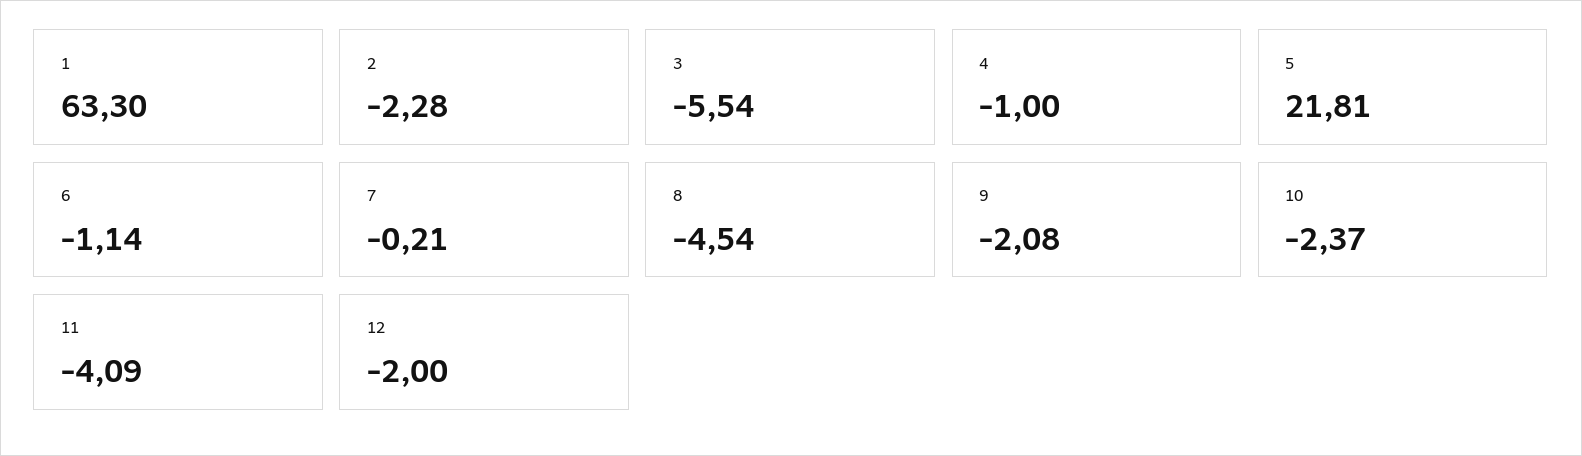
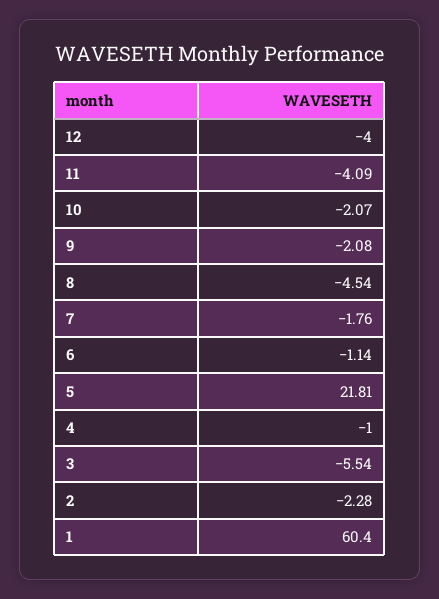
  {
-   "1": 63.3,
+   "1": 60.4,
    "2": -2.28,
    "3": -5.54,
    "4": -1,
    "5": 21.81,
    "6": -1.14,
-   "7": -0.21,
+   "7": -1.76,
    "8": -4.54,
    "9": -2.08,
-   "10": -2.37,
+   "10": -2.07,
    "11": -4.09,
-   "12": -2
+   "12": -4
  }

